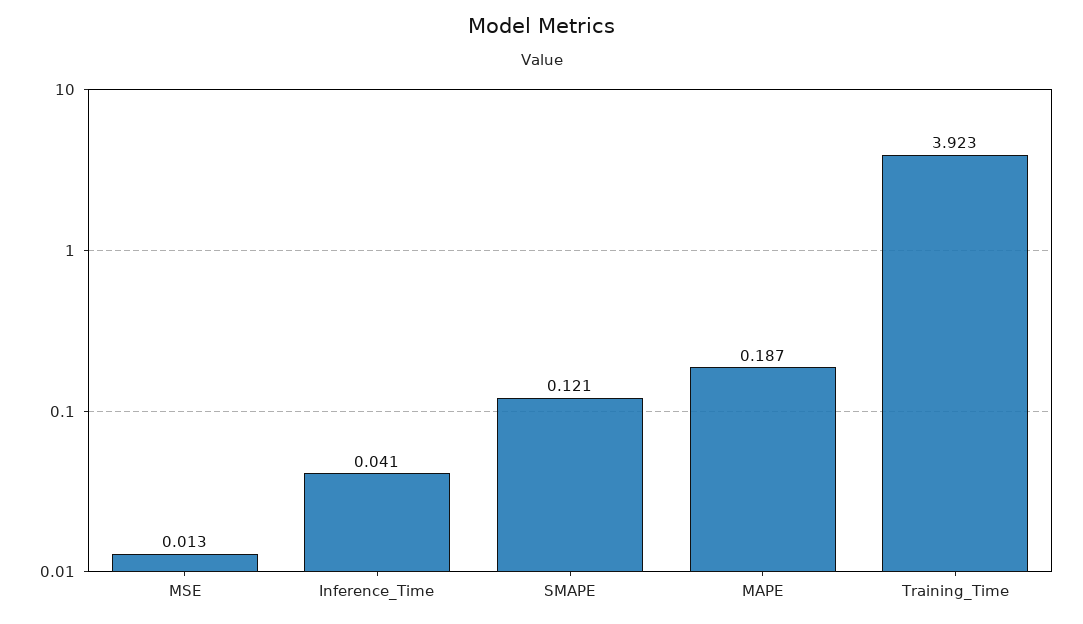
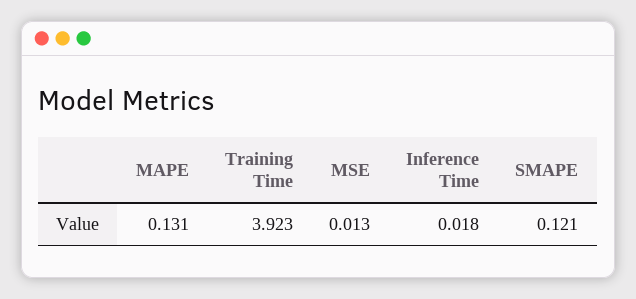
  {
    "MSE": 0.013,
-   "Inference_Time": 0.041,
+   "Inference_Time": 0.018,
    "SMAPE": 0.121,
-   "MAPE": 0.187,
+   "MAPE": 0.131,
    "Training_Time": 3.923
  }

